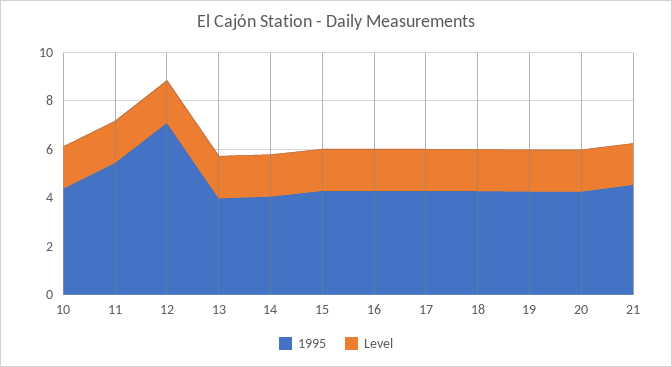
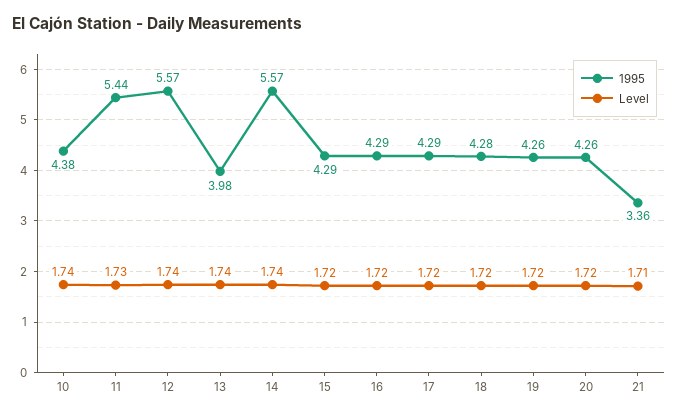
  {
    "1995": {
      "10": 4.38,
      "11": 5.44,
-     "12": 7,
+     "12": 5.57,
      "13": 3.98,
-     "14": 4,
+     "14": 5.57,
      "15": 4.29,
      "16": 4.29,
      "17": 4.29,
      "18": 4.28,
      "19": 4.26,
      "20": 4.26,
-     "21": 4.5
+     "21": 3.36
    },
    "Level": {
      "10": 1.74,
      "11": 1.73,
      "12": 1.74,
      "13": 1.74,
      "14": 1.74,
      "15": 1.72,
      "16": 1.72,
      "17": 1.72,
      "18": 1.72,
      "19": 1.72,
      "20": 1.72,
      "21": 1.71
    }
  }

